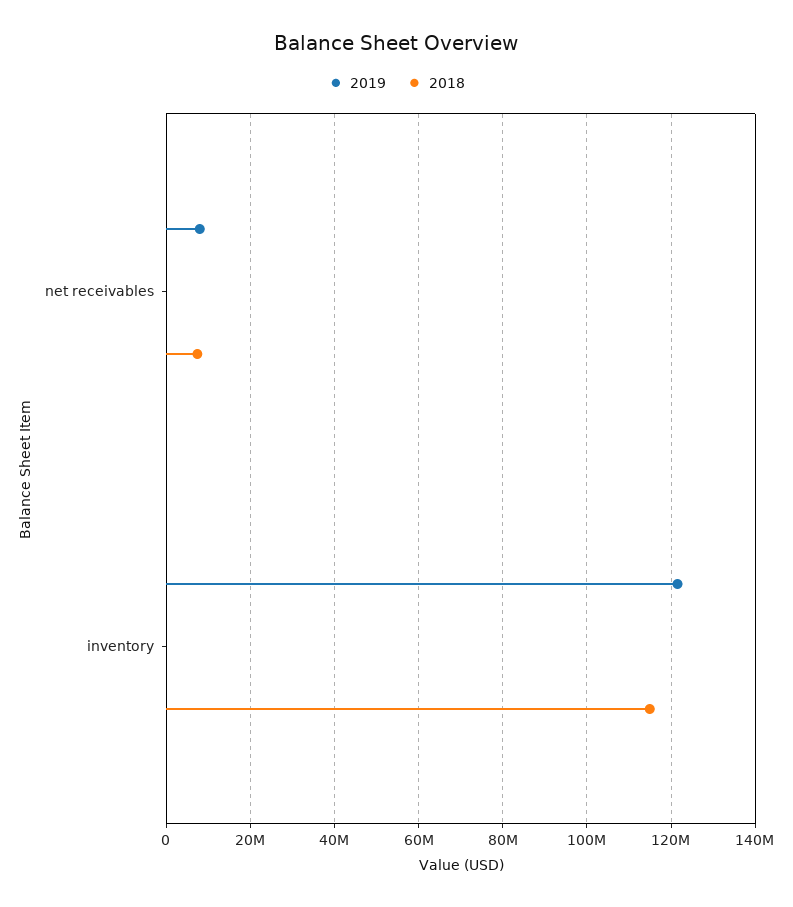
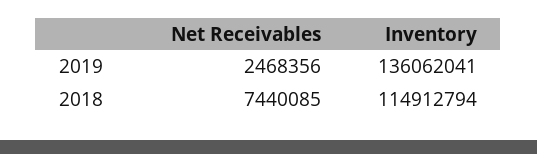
  {
    "2019": {
-     "net receivables": 8000000,
+     "net receivables": 2468356,
-     "inventory": 122000000
+     "inventory": 136062041
    },
    "2018": {
      "net receivables": 7440085,
      "inventory": 114912794
    }
  }

